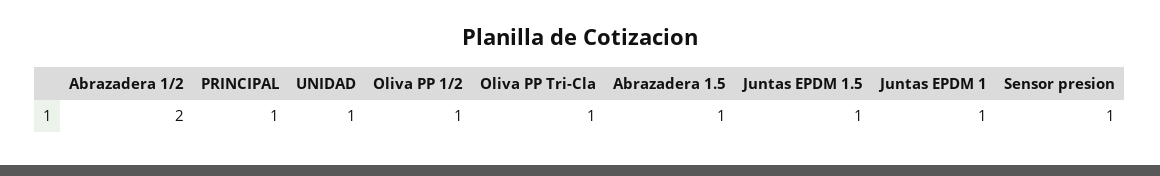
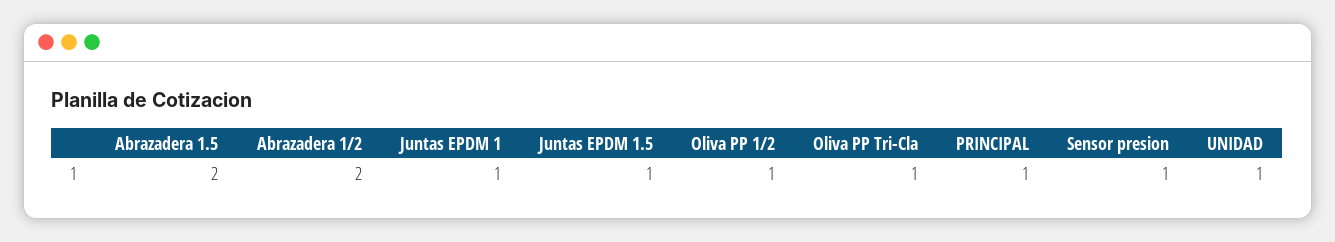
  {
    "Abrazadera 1/2": 2,
    "PRINCIPAL": 1,
    "UNIDAD": 1,
    "Oliva PP 1/2": 1,
    "Oliva PP Tri-Cla": 1,
-   "Abrazadera 1.5": 1,
+   "Abrazadera 1.5": 2,
    "Juntas EPDM 1.5": 1,
    "Juntas EPDM 1": 1,
    "Sensor presion": 1
  }

